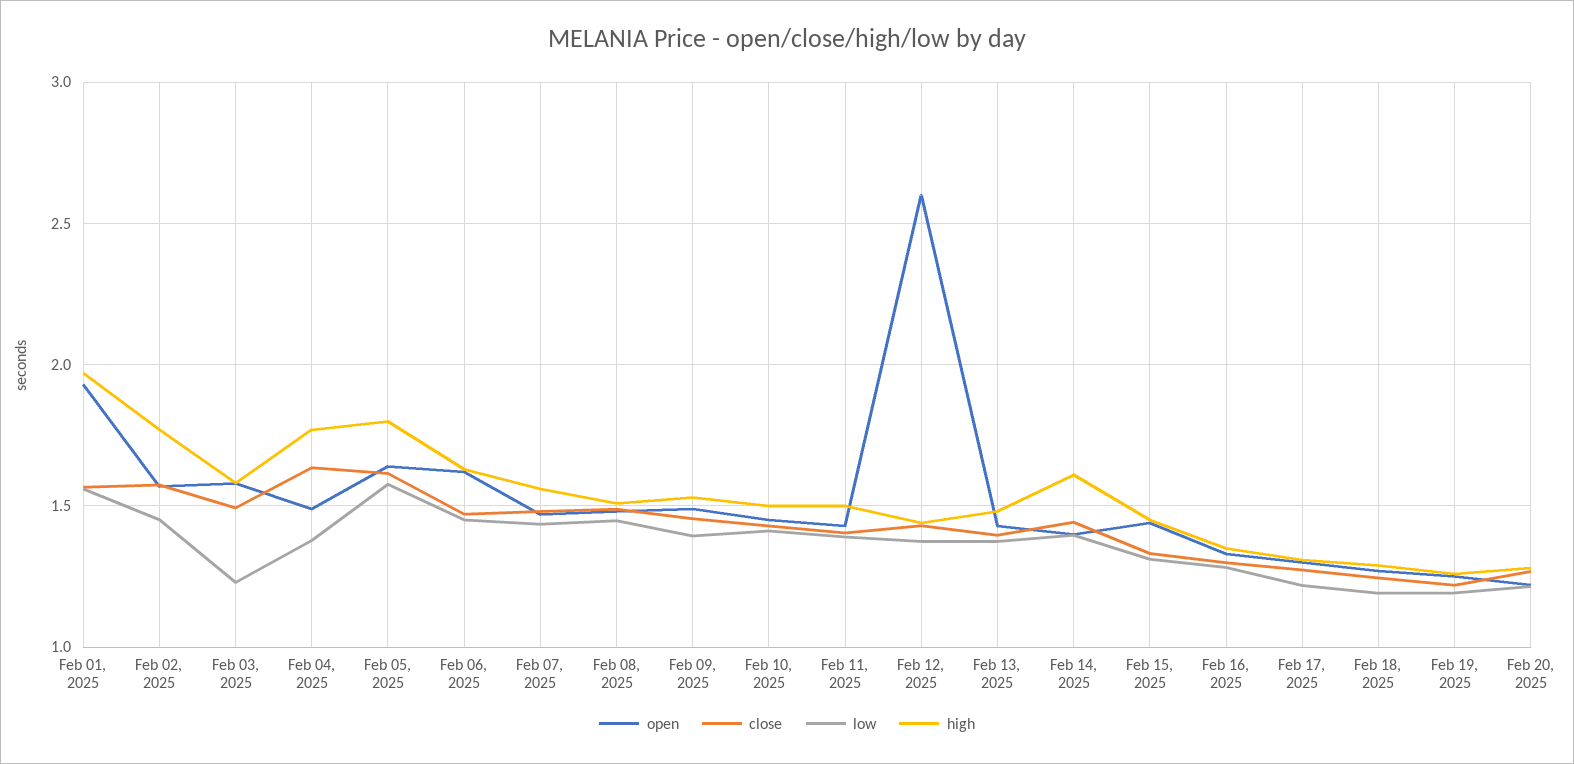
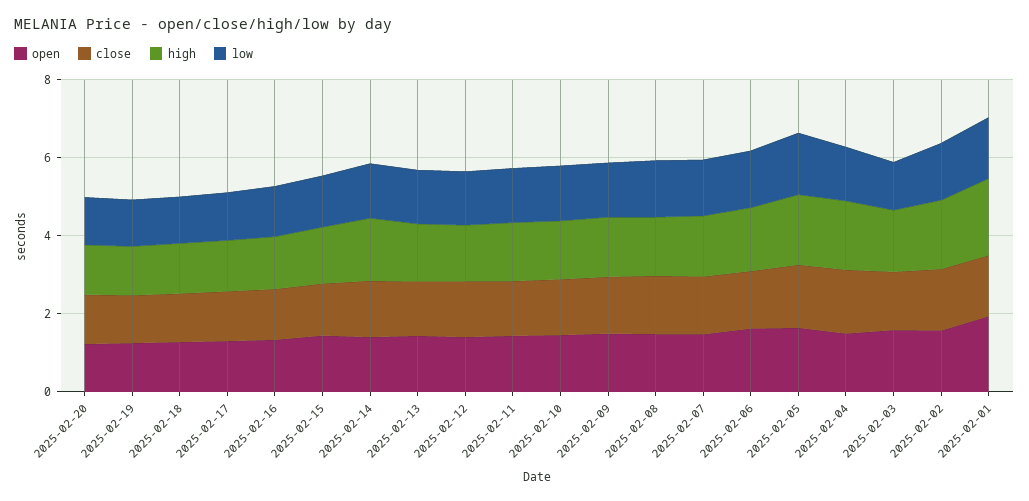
  {
    "open": {
      "Feb 01, 2025": 1.95,
      "Feb 02, 2025": 1.55,
      "Feb 03, 2025": 1.6,
      "Feb 04, 2025": 1.5,
      "Feb 05, 2025": 1.65,
      "Feb 06, 2025": 1.6,
      "Feb 07, 2025": 1.45,
      "Feb 08, 2025": 1.5,
      "Feb 09, 2025": 1.5,
      "Feb 10, 2025": 1.45,
      "Feb 11, 2025": 1.45,
-     "Feb 12, 2025": 2.6,
+     "Feb 12, 2025": 1.5,
      "Feb 13, 2025": 1.45,
      "Feb 14, 2025": 1.4,
      "Feb 15, 2025": 1.45,
      "Feb 16, 2025": 1.35,
      "Feb 17, 2025": 1.3,
      "Feb 18, 2025": 1.25,
      "Feb 19, 2025": 1.25,
      "Feb 20, 2025": 1.2
    },
    "close": {
      "Feb 01, 2025": 1.55,
      "Feb 02, 2025": 1.55,
      "Feb 03, 2025": 1.5,
      "Feb 04, 2025": 1.65,
      "Feb 05, 2025": 1.6,
      "Feb 06, 2025": 1.45,
      "Feb 07, 2025": 1.5,
      "Feb 08, 2025": 1.5,
      "Feb 09, 2025": 1.45,
      "Feb 10, 2025": 1.45,
      "Feb 11, 2025": 1.4,
      "Feb 12, 2025": 1.45,
      "Feb 13, 2025": 1.4,
      "Feb 14, 2025": 1.45,
      "Feb 15, 2025": 1.35,
      "Feb 16, 2025": 1.3,
      "Feb 17, 2025": 1.25,
      "Feb 18, 2025": 1.25,
      "Feb 19, 2025": 1.2,
      "Feb 20, 2025": 1.25
    },
    "low": {
      "Feb 01, 2025": 1.55,
      "Feb 02, 2025": 1.45,
      "Feb 03, 2025": 1.25,
      "Feb 04, 2025": 1.4,
      "Feb 05, 2025": 1.6,
      "Feb 06, 2025": 1.45,
      "Feb 07, 2025": 1.45,
      "Feb 08, 2025": 1.45,
      "Feb 09, 2025": 1.4,
      "Feb 10, 2025": 1.4,
      "Feb 11, 2025": 1.4,
      "Feb 12, 2025": 1.35,
      "Feb 13, 2025": 1.35,
      "Feb 14, 2025": 1.4,
      "Feb 15, 2025": 1.3,
      "Feb 16, 2025": 1.3,
      "Feb 17, 2025": 1.2,
      "Feb 18, 2025": 1.2,
      "Feb 19, 2025": 1.2,
      "Feb 20, 2025": 1.2
    },
    "high": {
      "Feb 01, 2025": 1.95,
      "Feb 02, 2025": 1.75,
      "Feb 03, 2025": 1.6,
      "Feb 04, 2025": 1.75,
      "Feb 05, 2025": 1.8,
      "Feb 06, 2025": 1.65,
      "Feb 07, 2025": 1.55,
      "Feb 08, 2025": 1.5,
      "Feb 09, 2025": 1.55,
      "Feb 10, 2025": 1.5,
      "Feb 11, 2025": 1.5,
      "Feb 12, 2025": 1.45,
      "Feb 13, 2025": 1.5,
      "Feb 14, 2025": 1.6,
      "Feb 15, 2025": 1.45,
      "Feb 16, 2025": 1.35,
      "Feb 17, 2025": 1.3,
      "Feb 18, 2025": 1.3,
      "Feb 19, 2025": 1.25,
      "Feb 20, 2025": 1.3
    }
  }

